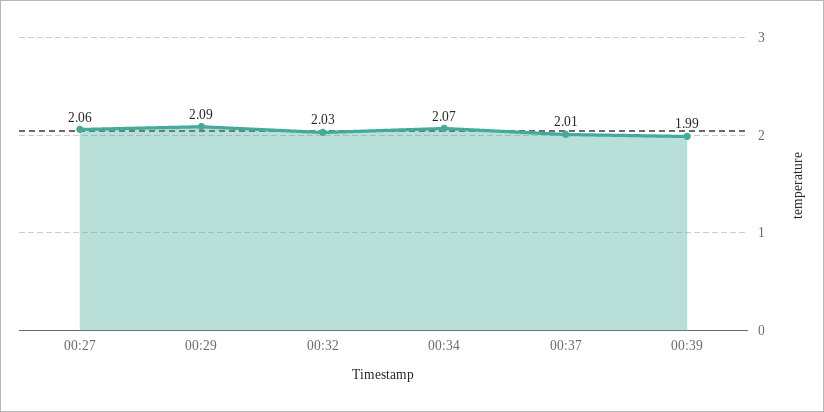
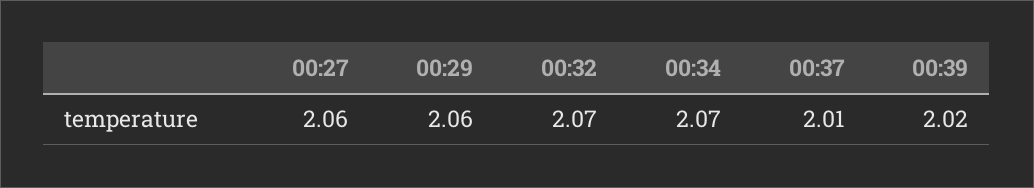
  {
    "00:27": 2.06,
-   "00:29": 2.09,
+   "00:29": 2.06,
-   "00:32": 2.03,
+   "00:32": 2.07,
    "00:34": 2.07,
    "00:37": 2.01,
-   "00:39": 1.99
+   "00:39": 2.02
  }

